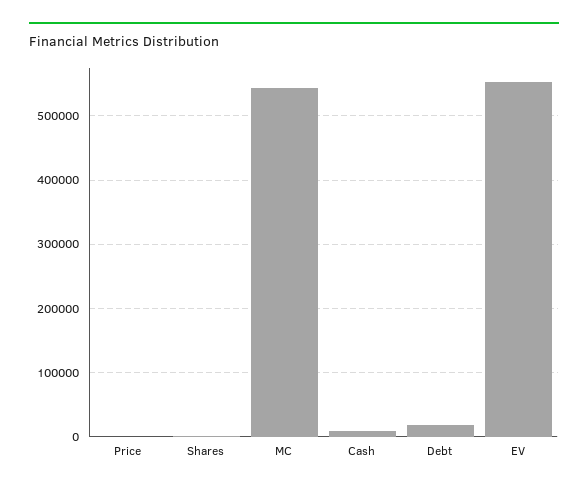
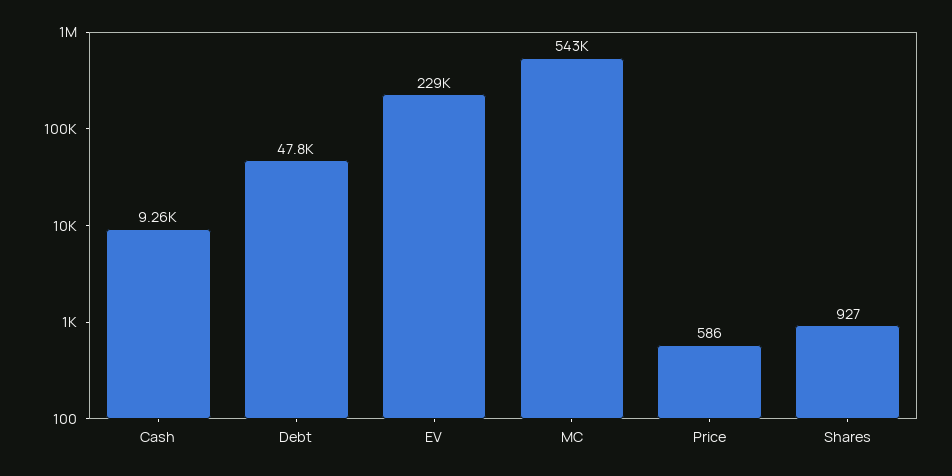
  {
    "Price": 586,
    "Shares": 927,
    "MC": 543000,
    "Cash": 9260,
-   "Debt": 20000,
+   "Debt": 47800,
-   "EV": 550000
+   "EV": 229000
  }

